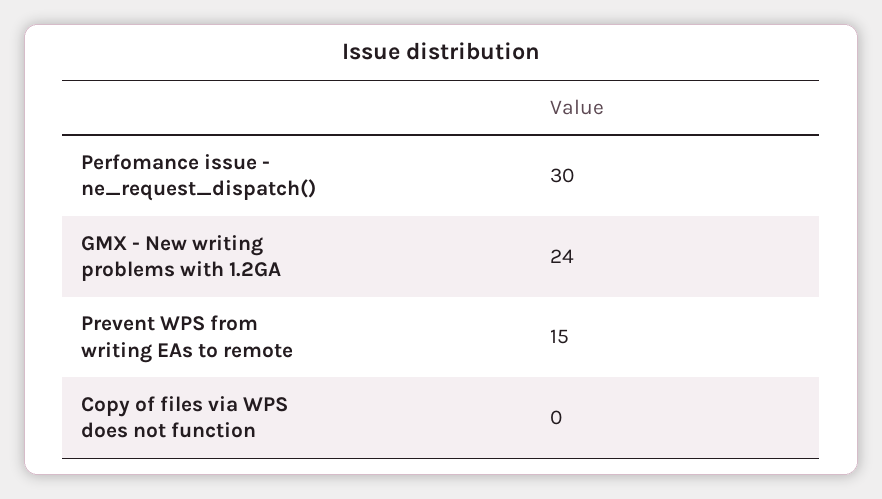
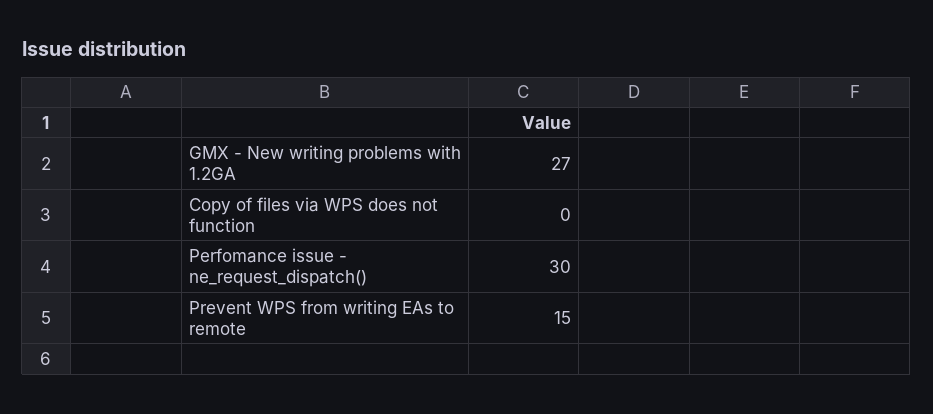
  {
    "Perfomance issue - ne_request_dispatch()": 30,
-   "GMX - New writing problems with 1.2GA": 24,
+   "GMX - New writing problems with 1.2GA": 27,
    "Prevent WPS from writing EAs to remote": 15,
    "Copy of files via WPS does not function": 0
  }

